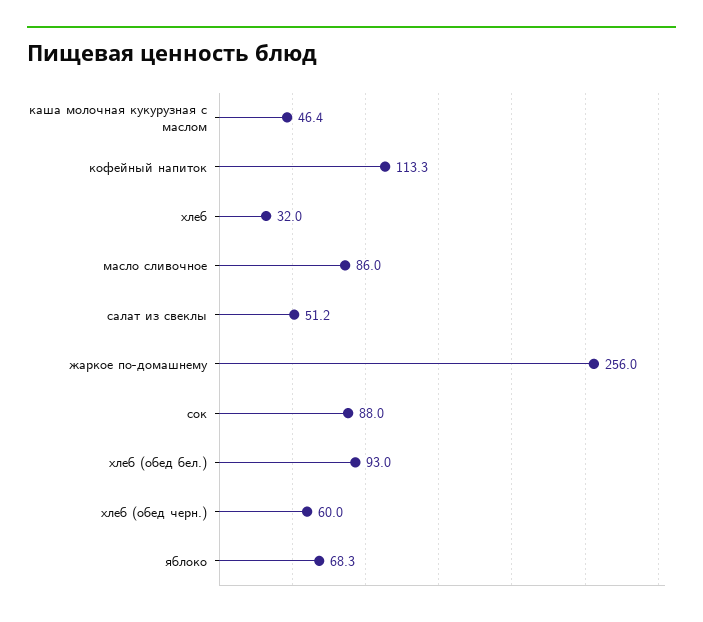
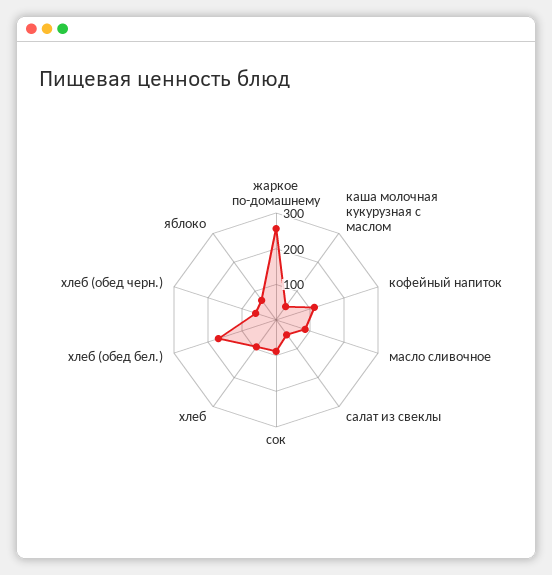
  {
    "каша молочная кукурузная с маслом": 46.4,
    "кофейный напиток": 113.3,
-   "хлеб": 32,
+   "хлеб": 100,
    "масло сливочное": 86,
    "салат из свеклы": 51.2,
    "жаркое по-домашнему": 256,
    "сок": 88,
-   "хлеб (обед бел.)": 93,
+   "хлеб (обед бел.)": 175,
    "хлеб (обед черн.)": 60,
    "яблоко": 68.3
  }

